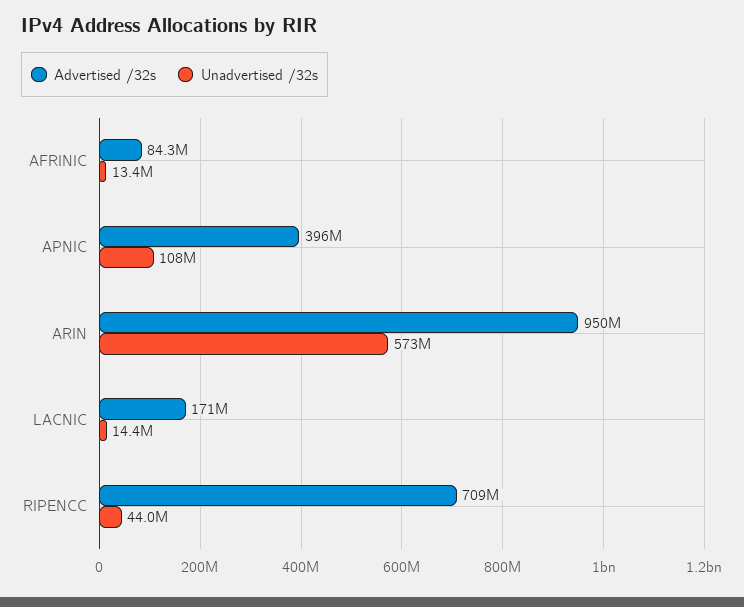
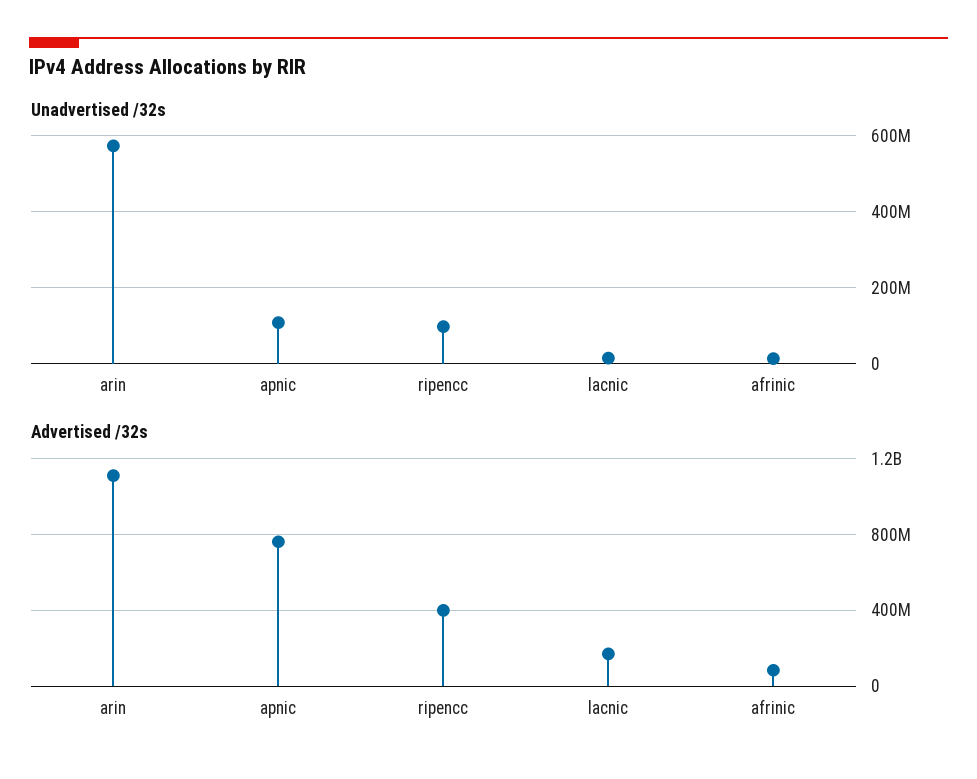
  {
    "Advertised /32s": {
      "AFRINIC": 84300000,
-     "APNIC": 396000000,
+     "APNIC": 750000000,
-     "ARIN": 950000000,
+     "ARIN": 1100000000,
      "LACNIC": 171000000,
-     "RIPENCC": 709000000
+     "RIPENCC": 400000000
    },
    "Unadvertised /32s": {
      "AFRINIC": 13400000,
      "APNIC": 108000000,
      "ARIN": 573000000,
      "LACNIC": 14400000,
-     "RIPENCC": 44000000
+     "RIPENCC": 100000000
    }
  }

